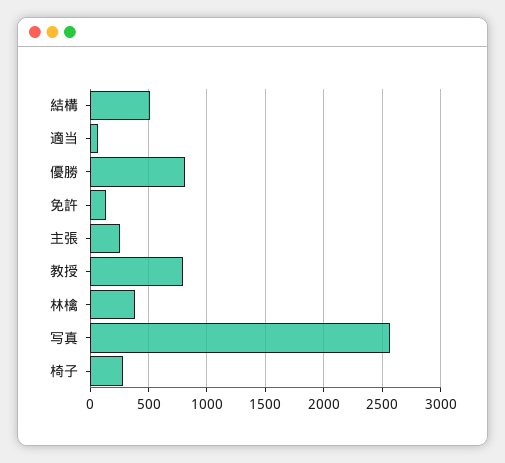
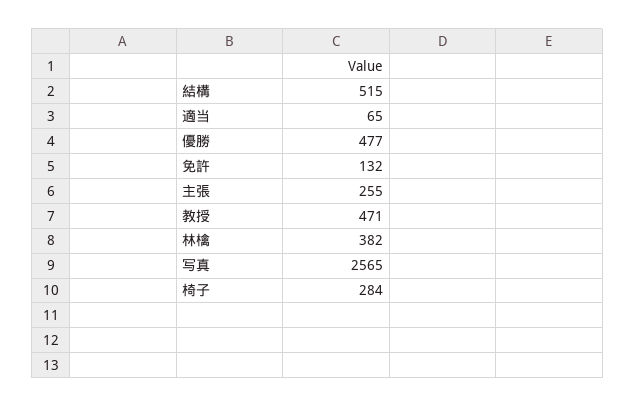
  {
    "結構": 515,
    "適当": 65,
-   "優勝": 800,
+   "優勝": 477,
    "免許": 132,
    "主張": 255,
-   "教授": 800,
+   "教授": 471,
    "林檎": 382,
    "写真": 2565,
    "椅子": 284
  }

